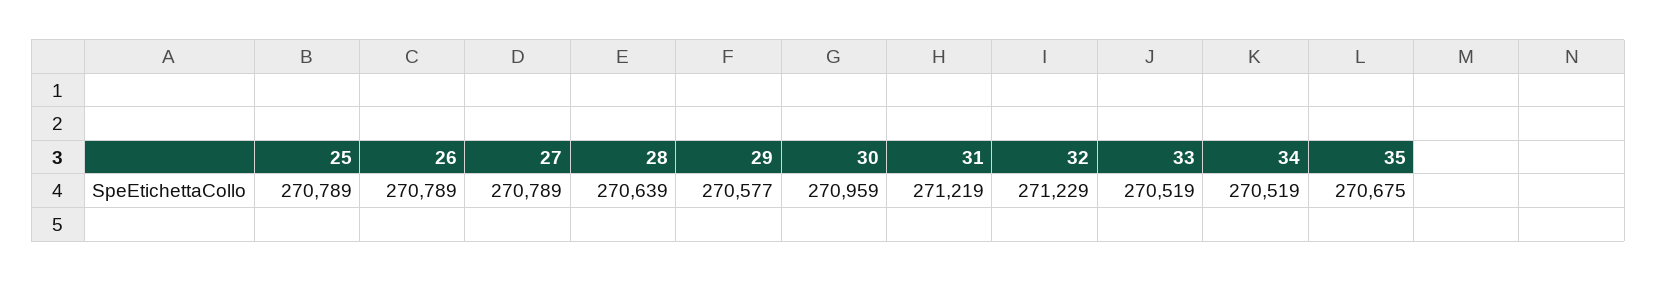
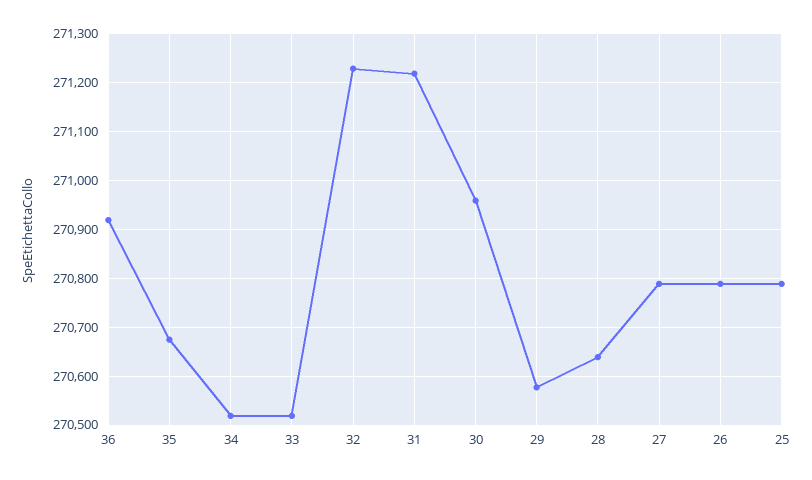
  {
    "25": 270789,
    "26": 270789,
    "27": 270789,
    "28": 270639,
    "29": 270577,
    "30": 270959,
    "31": 271219,
    "32": 271229,
    "33": 270519,
    "34": 270519,
-   "35": 270675
+   "35": 270675,
+   "36": 270920
  }

